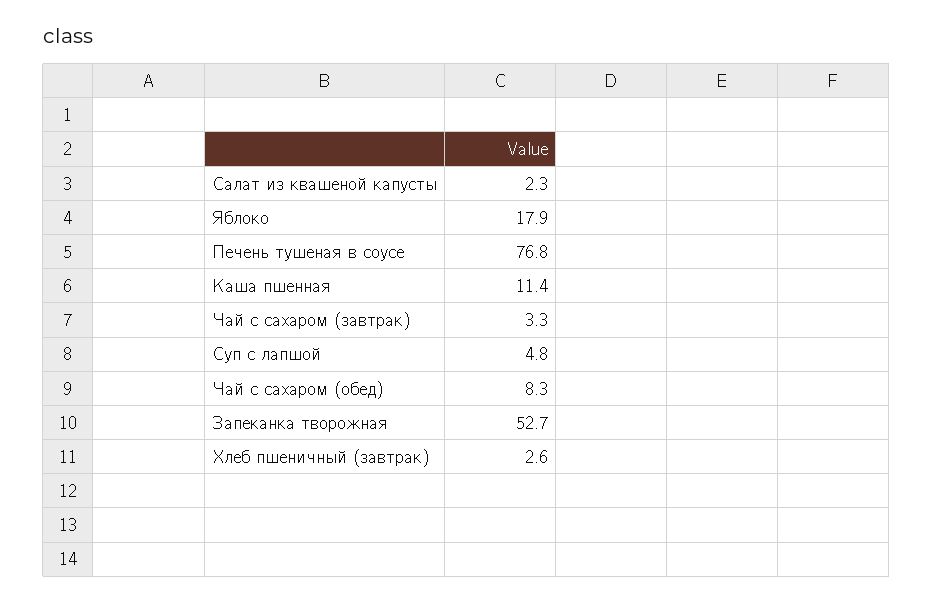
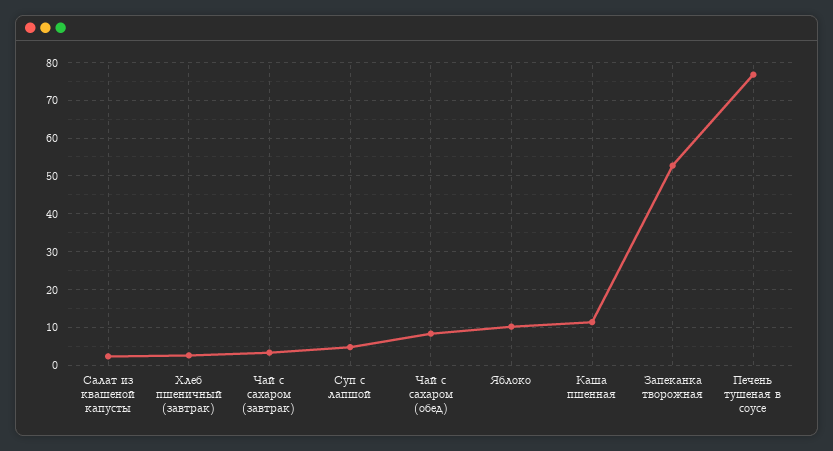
  {
    "Салат из квашеной капусты": 2.3,
-   "Яблоко": 17.9,
+   "Яблоко": 10,
    "Печень тушеная в соусе": 76.8,
    "Каша пшенная": 11.4,
    "Чай с сахаром (завтрак)": 3.3,
    "Суп с лапшой": 4.8,
    "Чай с сахаром (обед)": 8.3,
    "Запеканка творожная": 52.7,
    "Хлеб пшеничный (завтрак)": 2.6
  }

